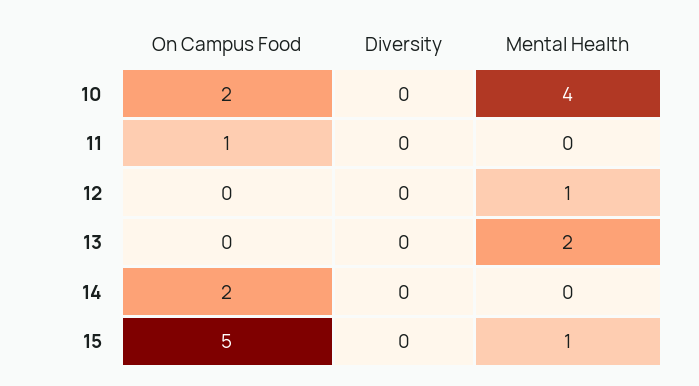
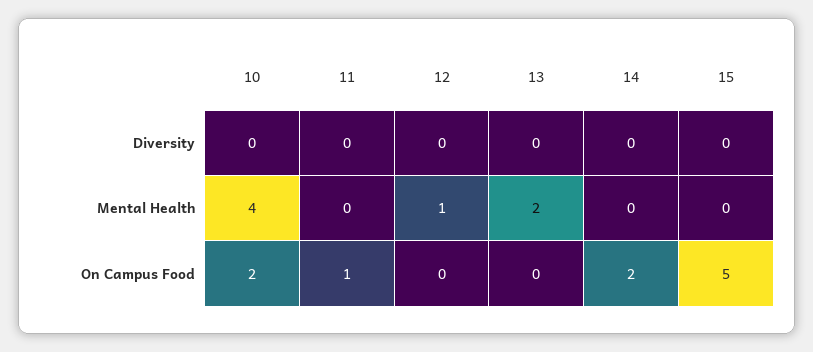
  {
    "On Campus Food": {
      "10": 2,
      "11": 1,
      "12": 0,
      "13": 0,
      "14": 2,
      "15": 5
    },
    "Diversity": {
      "10": 0,
      "11": 0,
      "12": 0,
      "13": 0,
      "14": 0,
      "15": 0
    },
    "Mental Health": {
      "10": 4,
      "11": 0,
      "12": 1,
      "13": 2,
      "14": 0,
-     "15": 1
+     "15": 0
    }
  }

